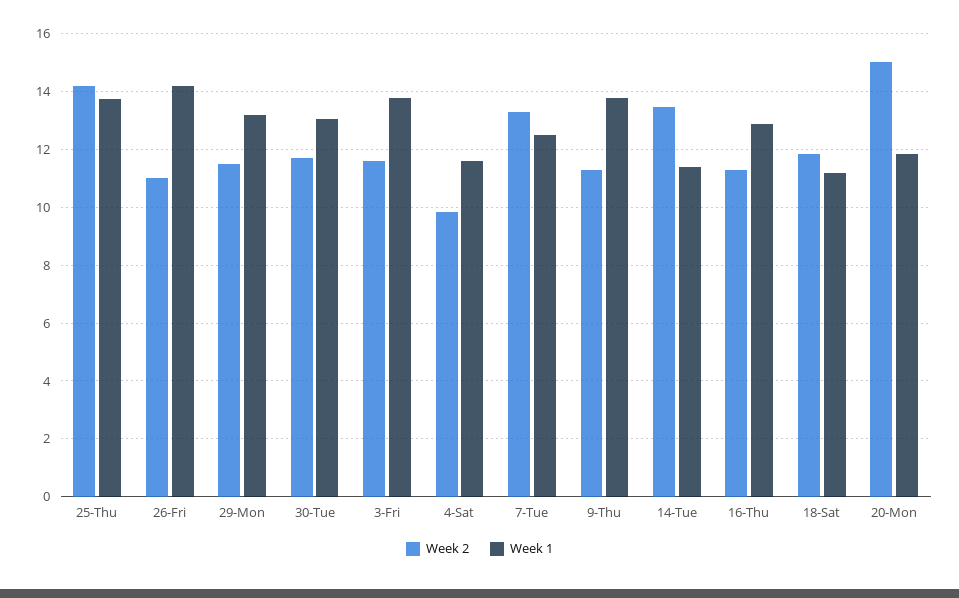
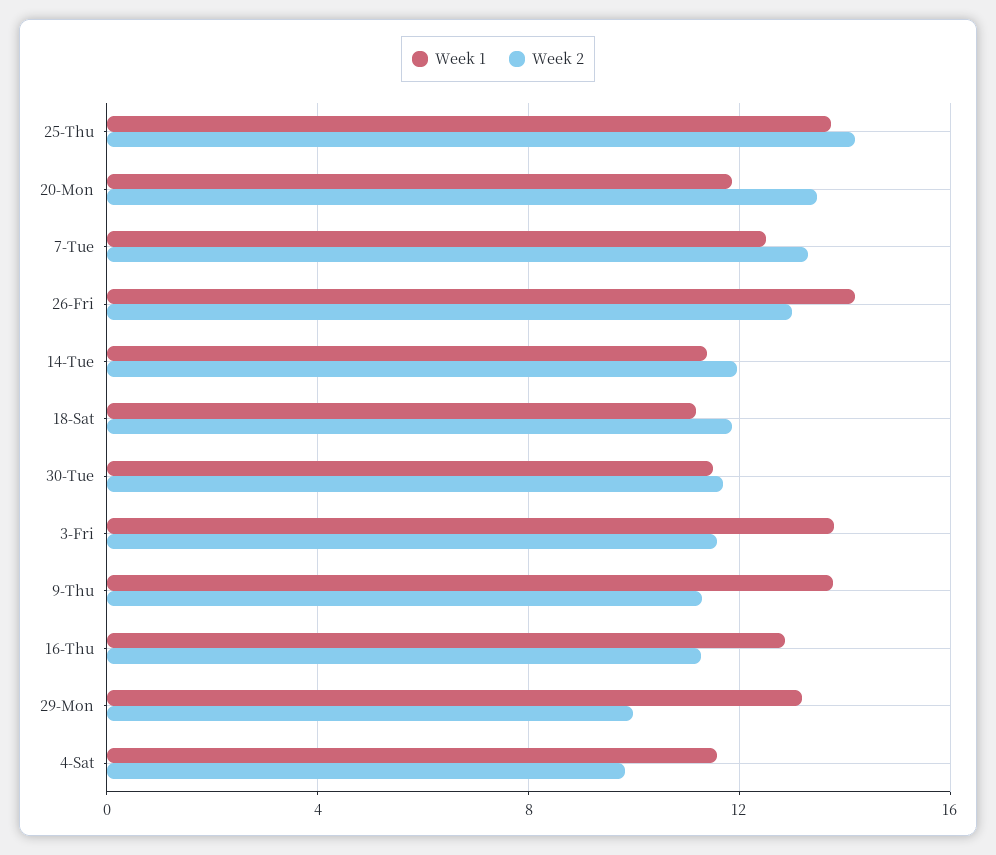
  {
    "Week 2": {
      "25-Thu": 14.25,
-     "26-Fri": 11,
+     "26-Fri": 13,
-     "29-Mon": 11.5,
+     "29-Mon": 10,
      "30-Tue": 11.75,
      "3-Fri": 11.5,
      "4-Sat": 9.75,
      "7-Tue": 13.25,
      "9-Thu": 11.25,
-     "14-Tue": 13.5,
+     "14-Tue": 12,
      "16-Thu": 11.25,
      "18-Sat": 11.75,
-     "20-Mon": 15
+     "20-Mon": 13.5
    },
    "Week 1": {
      "25-Thu": 13.75,
      "26-Fri": 14.25,
      "29-Mon": 13.25,
-     "30-Tue": 13,
+     "30-Tue": 11.5,
      "3-Fri": 13.75,
      "4-Sat": 11.5,
      "7-Tue": 12.5,
      "9-Thu": 13.75,
      "14-Tue": 11.5,
      "16-Thu": 12.75,
      "18-Sat": 11.25,
      "20-Mon": 11.75
    }
  }

